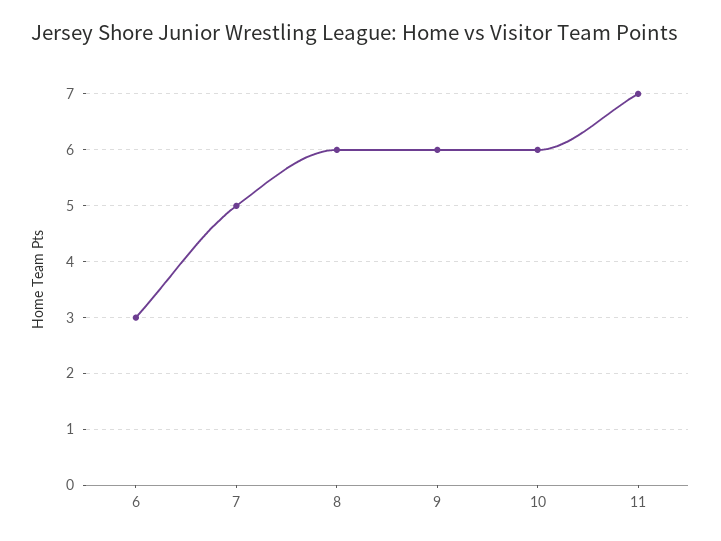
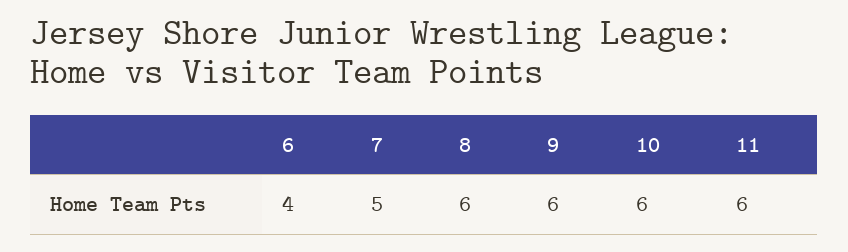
  {
-   "6": 3,
+   "6": 4,
    "7": 5,
    "8": 6,
    "9": 6,
    "10": 6,
-   "11": 7
+   "11": 6
  }

